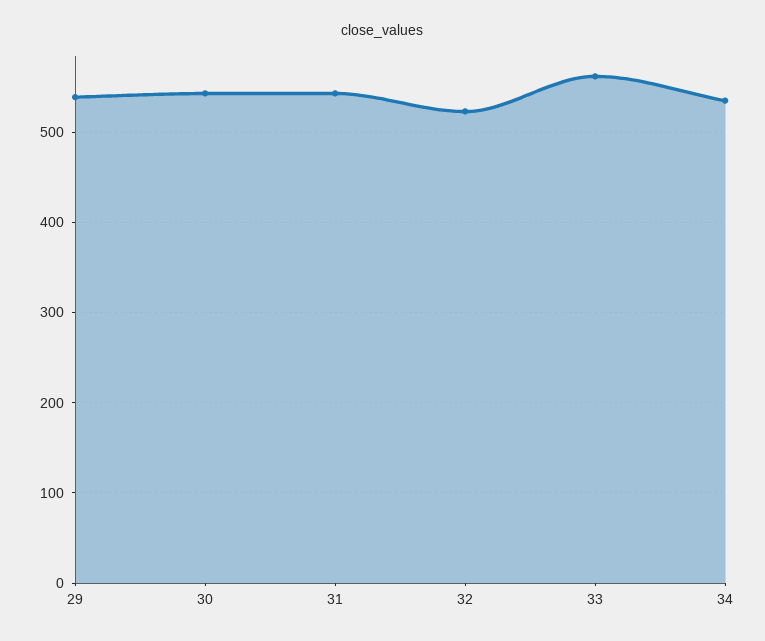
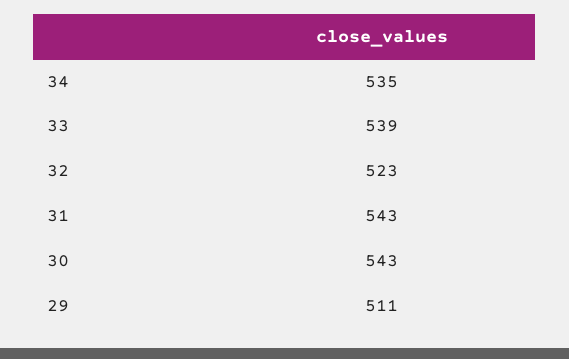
  {
-   "29": 540,
+   "29": 511,
    "30": 543,
    "31": 543,
    "32": 523,
-   "33": 560,
+   "33": 539,
    "34": 535
  }

